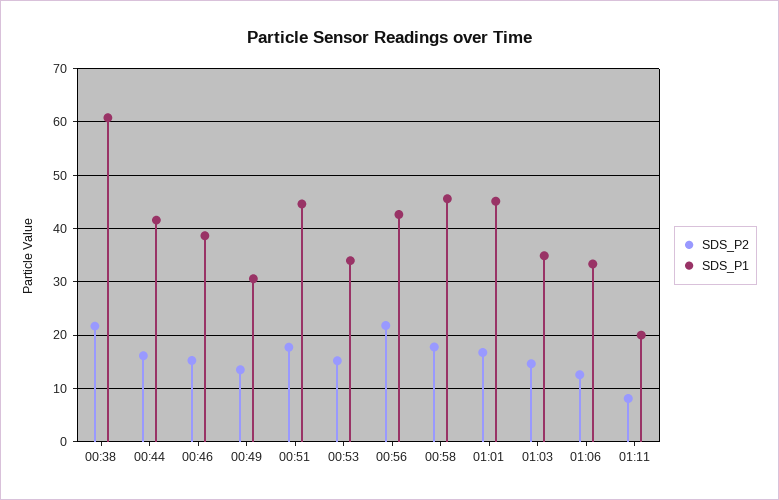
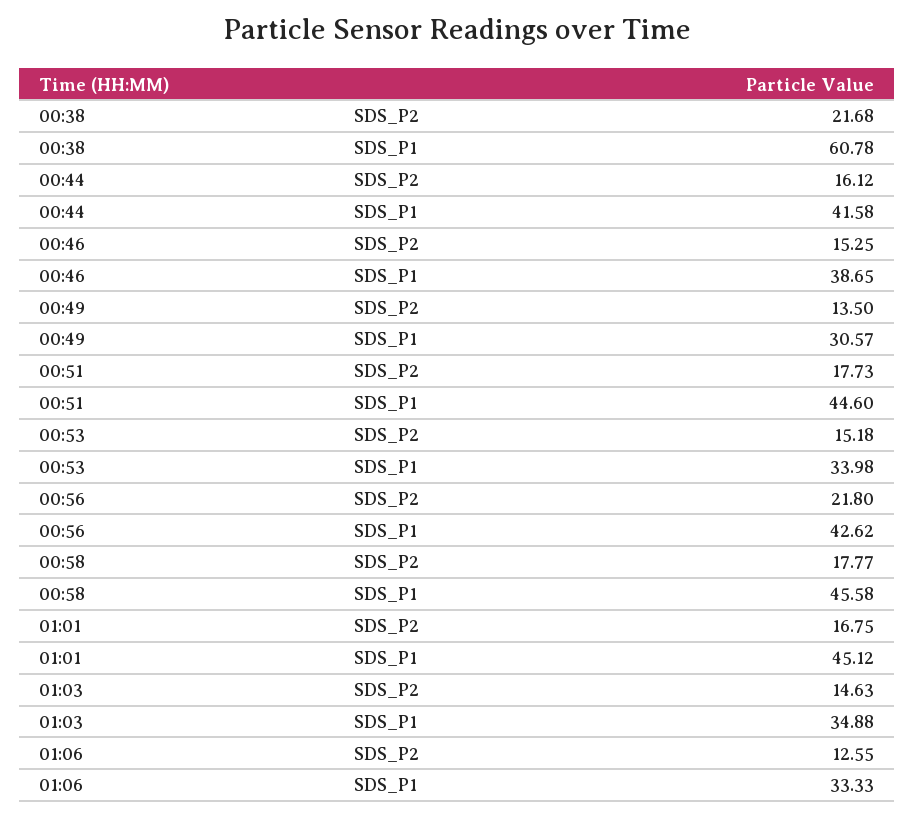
  {
    "SDS_P2": {
      "00:38": 21.68,
      "00:44": 16.12,
      "00:46": 15.25,
      "00:49": 13.5,
      "00:51": 17.73,
      "00:53": 15.18,
      "00:56": 21.8,
      "00:58": 17.77,
      "01:01": 16.75,
      "01:03": 14.63,
-     "01:06": 12.55,
+     "01:06": 12.55
-     "01:11": 8
    },
    "SDS_P1": {
      "00:38": 60.78,
      "00:44": 41.58,
      "00:46": 38.65,
      "00:49": 30.57,
      "00:51": 44.6,
      "00:53": 33.98,
      "00:56": 42.62,
      "00:58": 45.58,
      "01:01": 45.12,
      "01:03": 34.88,
-     "01:06": 33.33,
+     "01:06": 33.33
-     "01:11": 20
    }
  }

